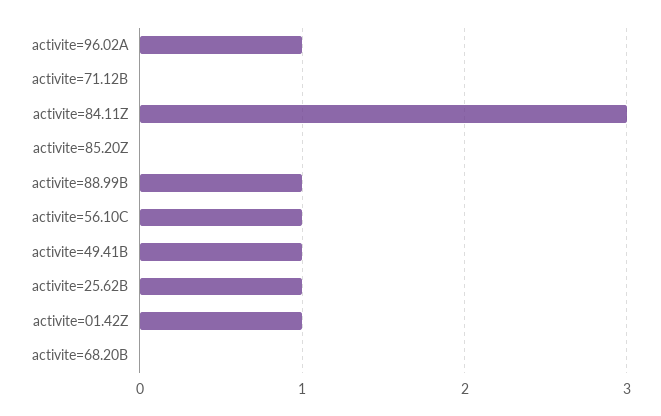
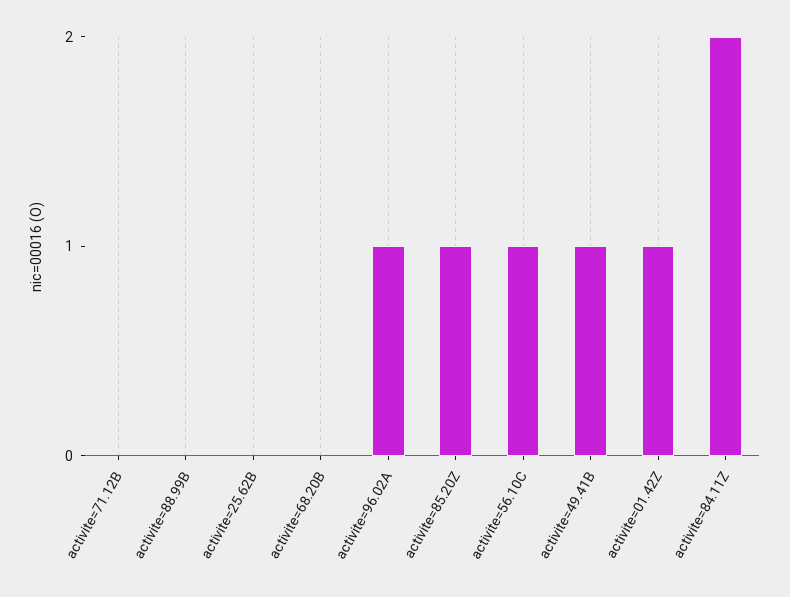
  {
    "activite=96.02A": 1,
    "activite=71.12B": 0,
-   "activite=84.11Z": 3,
+   "activite=84.11Z": 2,
-   "activite=85.20Z": 0,
+   "activite=85.20Z": 1,
-   "activite=88.99B": 1,
+   "activite=88.99B": 0,
    "activite=56.10C": 1,
    "activite=49.41B": 1,
-   "activite=25.62B": 1,
+   "activite=25.62B": 0,
    "activite=01.42Z": 1,
    "activite=68.20B": 0
  }

